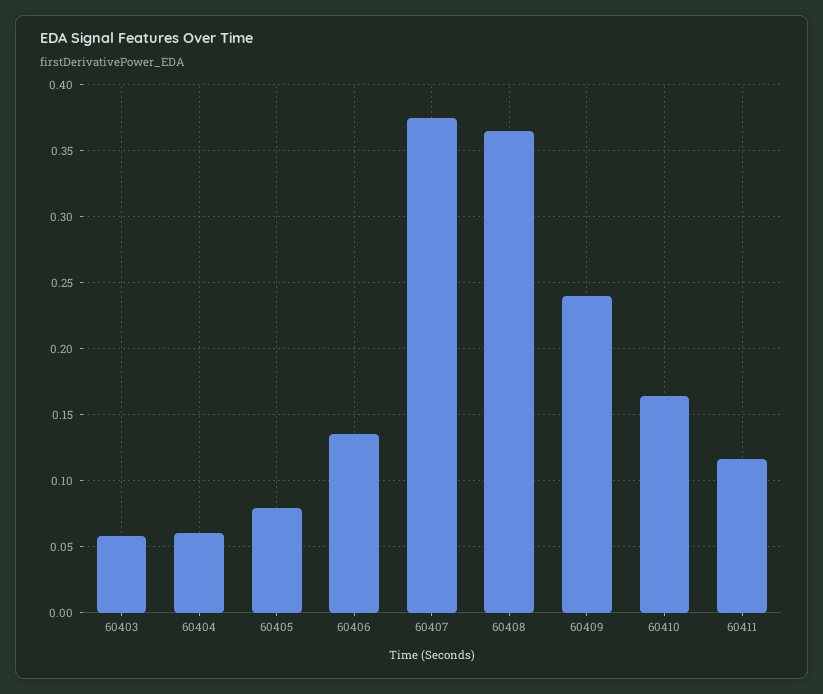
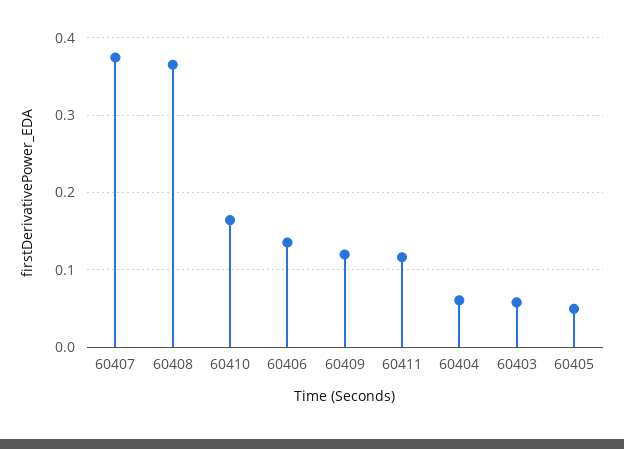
  {
    "60403": 0.06,
    "60404": 0.06,
-   "60405": 0.08,
+   "60405": 0.05,
    "60406": 0.135,
    "60407": 0.375,
    "60408": 0.365,
-   "60409": 0.24,
+   "60409": 0.12,
    "60410": 0.165,
    "60411": 0.115
  }

